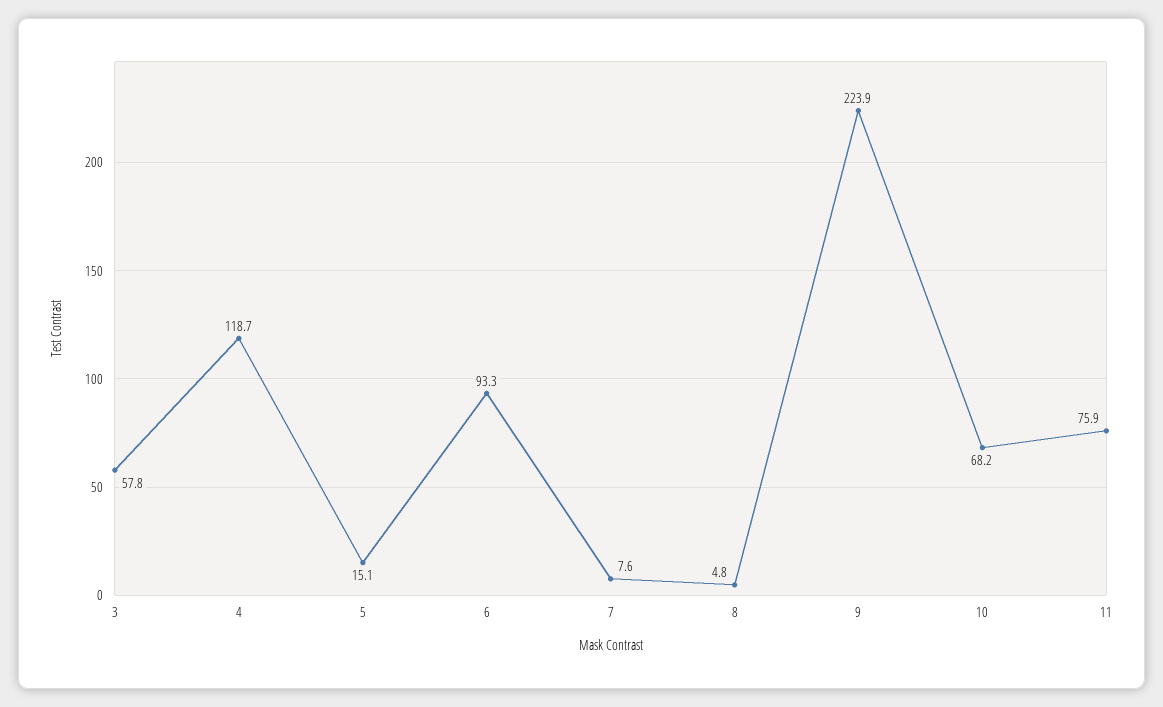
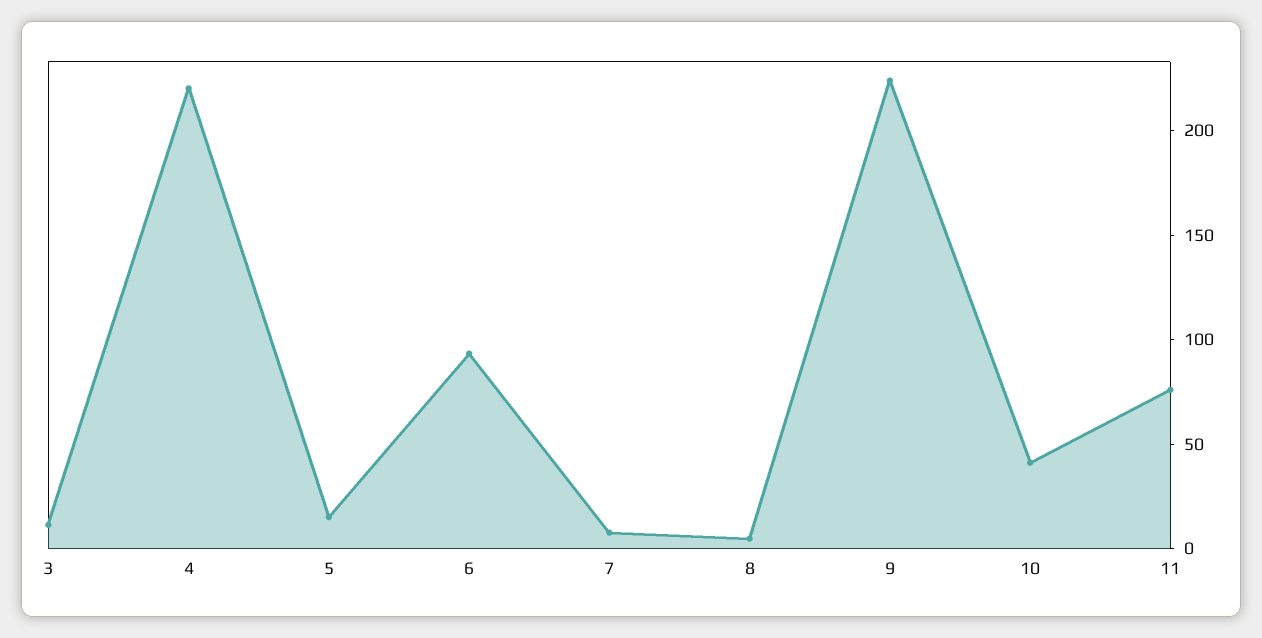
  {
-   "3": 57.8,
+   "3": 10,
-   "4": 118.7,
+   "4": 220,
    "5": 15.1,
    "6": 93.3,
    "7": 7.6,
    "8": 4.8,
    "9": 223.9,
-   "10": 68.2,
+   "10": 40,
    "11": 75.9
  }

